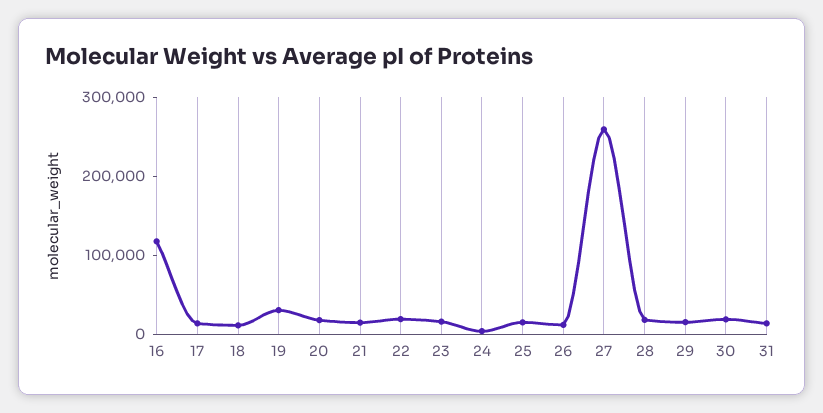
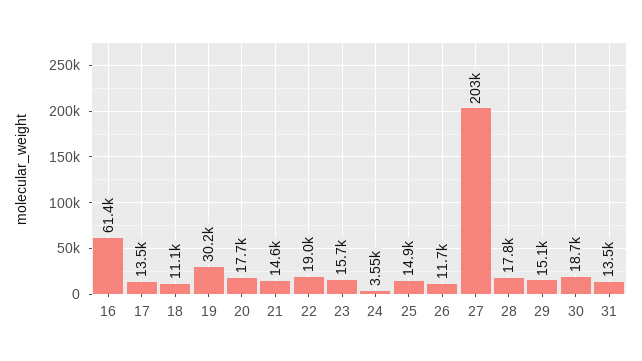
  {
-   "16": 120000,
+   "16": 61400,
    "17": 13500,
    "18": 11100,
    "19": 30200,
    "20": 17700,
    "21": 14600,
    "22": 19000,
    "23": 15700,
    "24": 3550,
    "25": 14900,
    "26": 11700,
-   "27": 260000,
+   "27": 203000,
    "28": 17800,
    "29": 15100,
    "30": 18700,
    "31": 13500
  }

